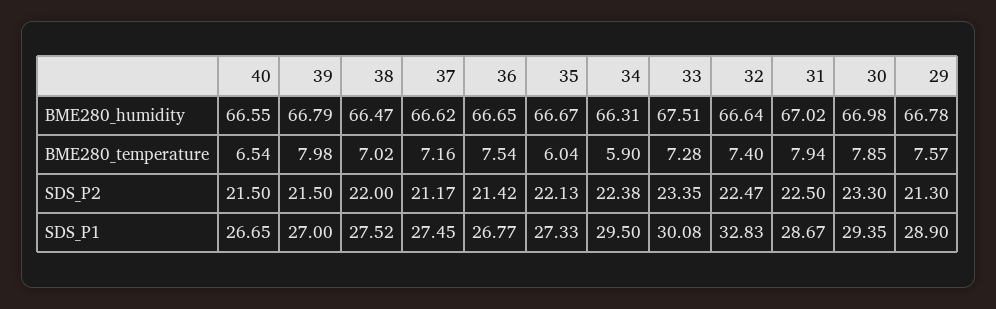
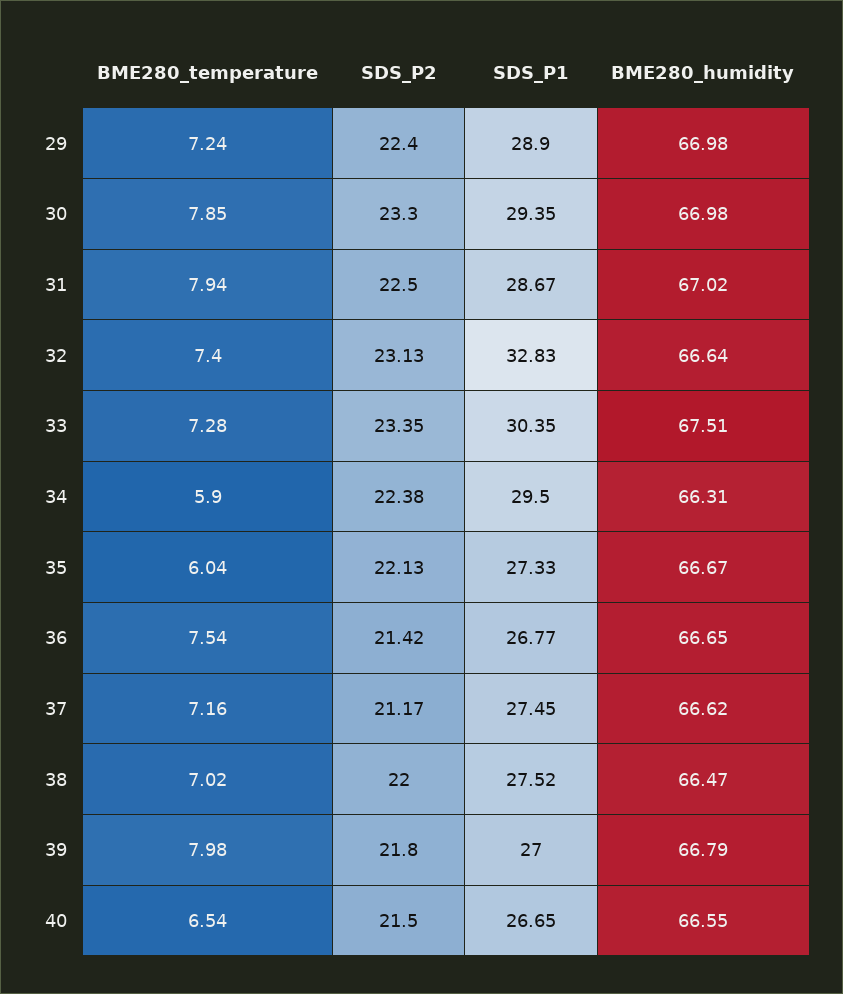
  {
    "40": {
      "BME280_humidity": 66.55,
      "BME280_temperature": 6.54,
      "SDS_P2": 21.5,
      "SDS_P1": 26.65
    },
    "39": {
      "BME280_humidity": 66.79,
      "BME280_temperature": 7.98,
-     "SDS_P2": 21.5,
+     "SDS_P2": 21.8,
      "SDS_P1": 27
    },
    "38": {
      "BME280_humidity": 66.47,
      "BME280_temperature": 7.02,
      "SDS_P2": 22,
      "SDS_P1": 27.52
    },
    "37": {
      "BME280_humidity": 66.62,
      "BME280_temperature": 7.16,
      "SDS_P2": 21.17,
      "SDS_P1": 27.45
    },
    "36": {
      "BME280_humidity": 66.65,
      "BME280_temperature": 7.54,
      "SDS_P2": 21.42,
      "SDS_P1": 26.77
    },
    "35": {
      "BME280_humidity": 66.67,
      "BME280_temperature": 6.04,
      "SDS_P2": 22.13,
      "SDS_P1": 27.33
    },
    "34": {
      "BME280_humidity": 66.31,
      "BME280_temperature": 5.9,
      "SDS_P2": 22.38,
      "SDS_P1": 29.5
    },
    "33": {
      "BME280_humidity": 67.51,
      "BME280_temperature": 7.28,
      "SDS_P2": 23.35,
-     "SDS_P1": 30.08
+     "SDS_P1": 30.35
    },
    "32": {
      "BME280_humidity": 66.64,
      "BME280_temperature": 7.4,
-     "SDS_P2": 22.47,
+     "SDS_P2": 23.13,
      "SDS_P1": 32.83
    },
    "31": {
      "BME280_humidity": 67.02,
      "BME280_temperature": 7.94,
      "SDS_P2": 22.5,
      "SDS_P1": 28.67
    },
    "30": {
      "BME280_humidity": 66.98,
      "BME280_temperature": 7.85,
      "SDS_P2": 23.3,
      "SDS_P1": 29.35
    },
    "29": {
-     "BME280_humidity": 66.78,
+     "BME280_humidity": 66.98,
-     "BME280_temperature": 7.57,
+     "BME280_temperature": 7.24,
-     "SDS_P2": 21.3,
+     "SDS_P2": 22.4,
      "SDS_P1": 28.9
    }
  }

